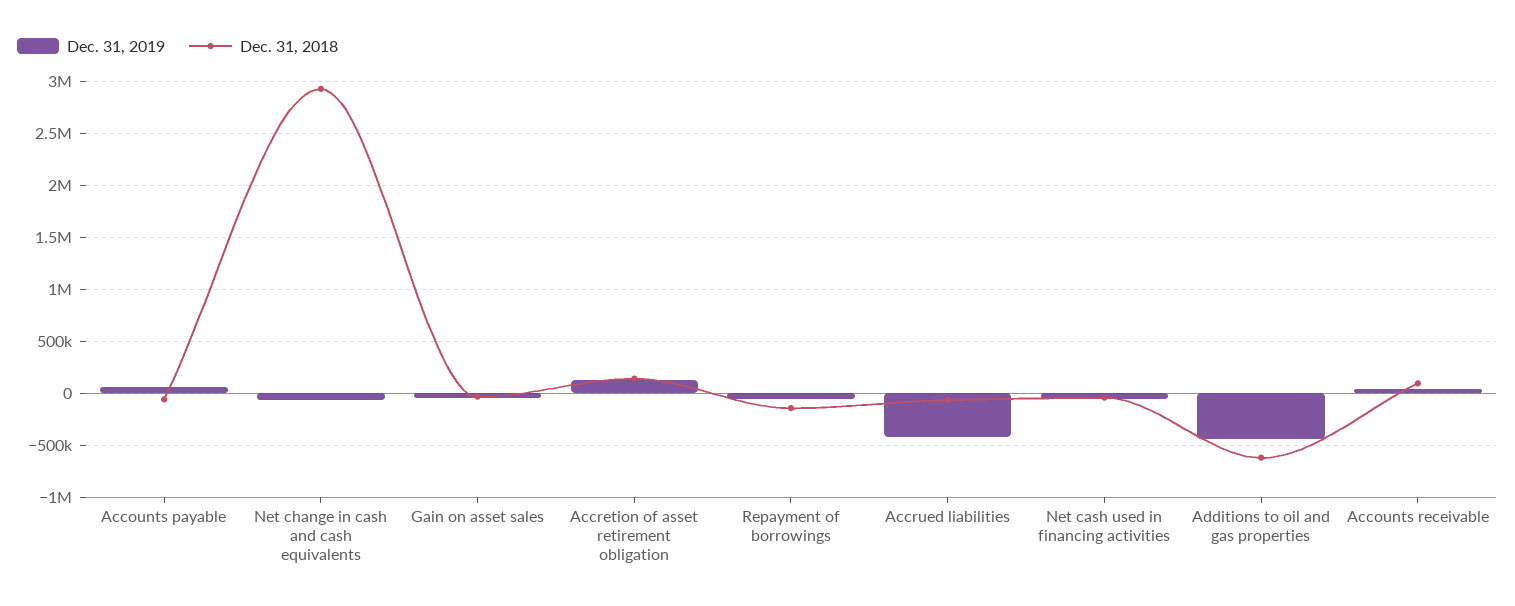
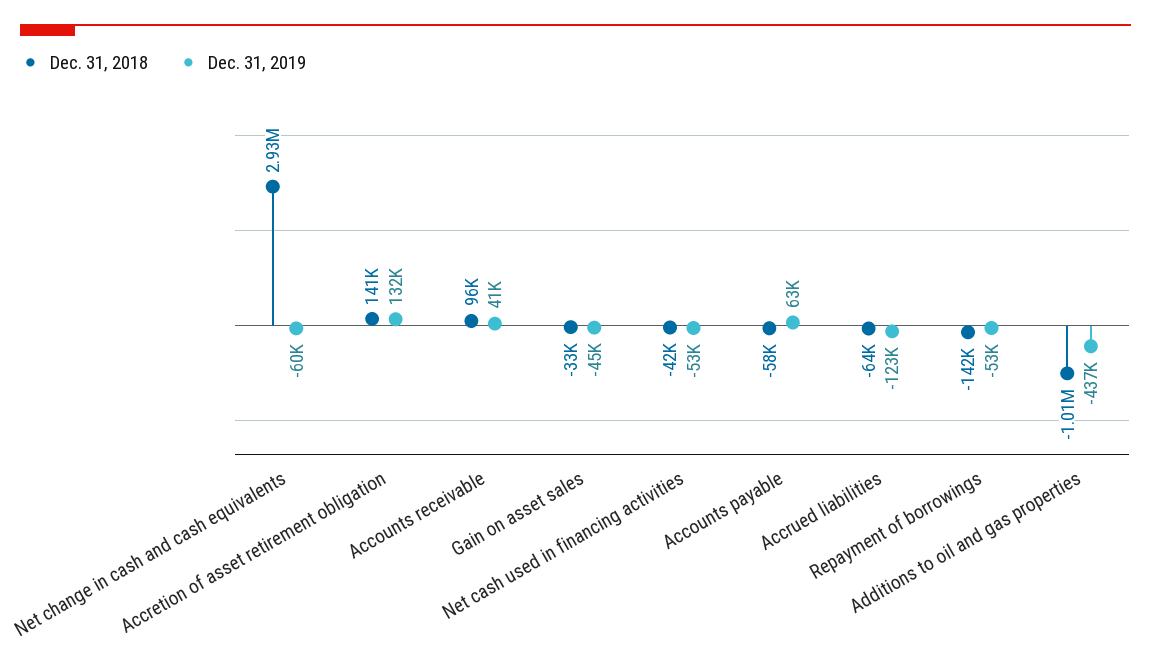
  {
    "Dec. 31, 2019": {
      "Accounts payable": 63000,
      "Net change in cash and cash equivalents": -60000,
      "Gain on asset sales": -45000,
      "Accretion of asset retirement obligation": 132000,
      "Repayment of borrowings": -53000,
-     "Accrued liabilities": -400000,
+     "Accrued liabilities": -123000,
      "Net cash used in financing activities": -53000,
      "Additions to oil and gas properties": -437000,
      "Accounts receivable": 41000
    },
    "Dec. 31, 2018": {
      "Accounts payable": -58000,
      "Net change in cash and cash equivalents": 2930000,
      "Gain on asset sales": -33000,
      "Accretion of asset retirement obligation": 141000,
      "Repayment of borrowings": -142000,
      "Accrued liabilities": -64000,
      "Net cash used in financing activities": -42000,
-     "Additions to oil and gas properties": -600000,
+     "Additions to oil and gas properties": -1010000,
      "Accounts receivable": 96000
    }
  }

